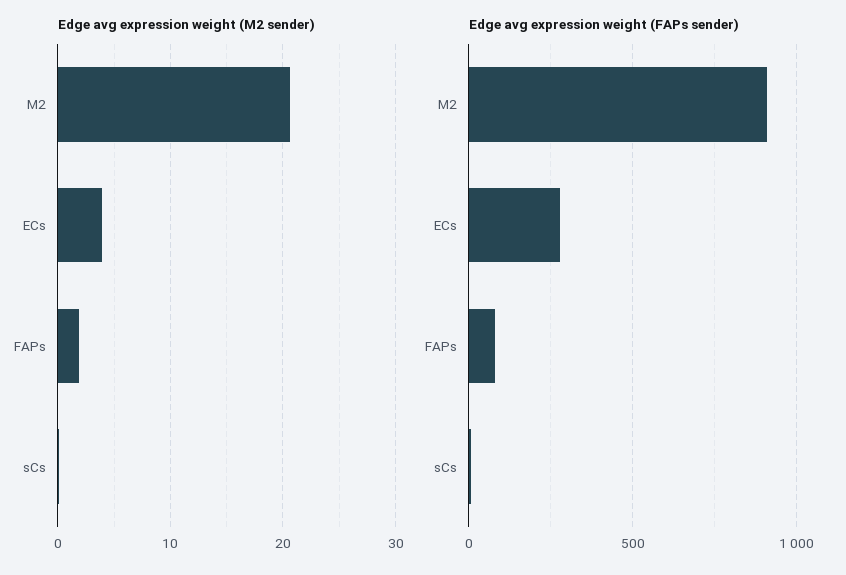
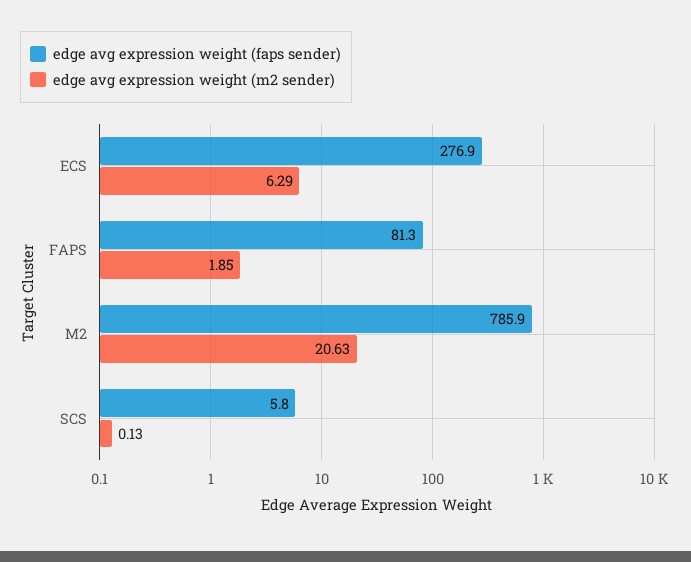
  {
    "Edge avg expression weight (M2 sender)": {
      "M2": 20.63,
-     "ECs": 4,
+     "ECs": 6.29,
      "FAPs": 1.85,
      "sCs": 0.13
    },
    "Edge avg expression weight (FAPs sender)": {
-     "M2": 900,
+     "M2": 785.9,
      "ECs": 276.9,
      "FAPs": 81.3,
      "sCs": 5.8
    }
  }

